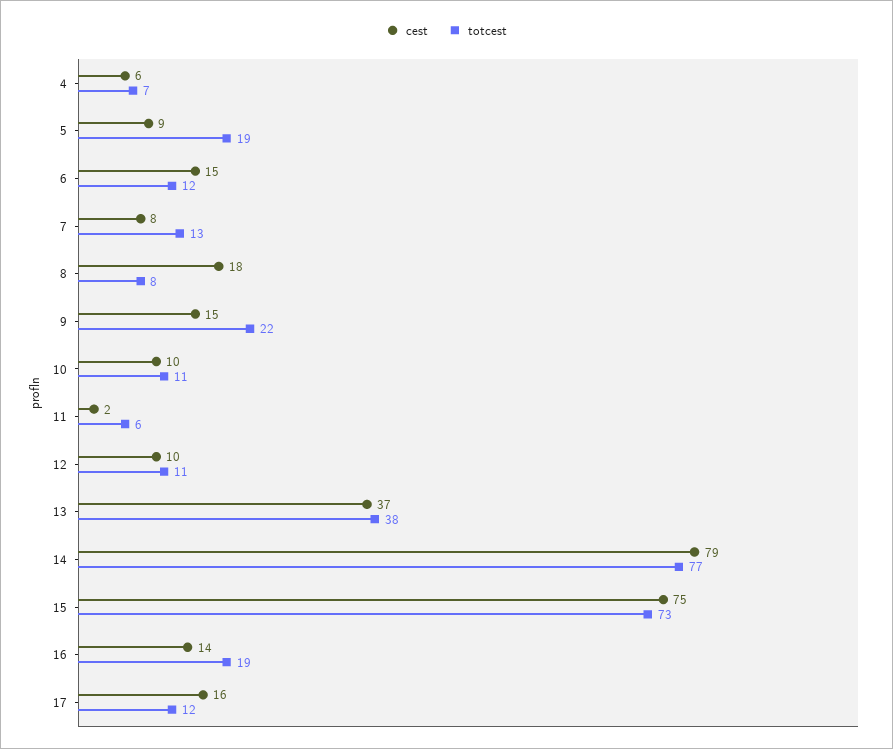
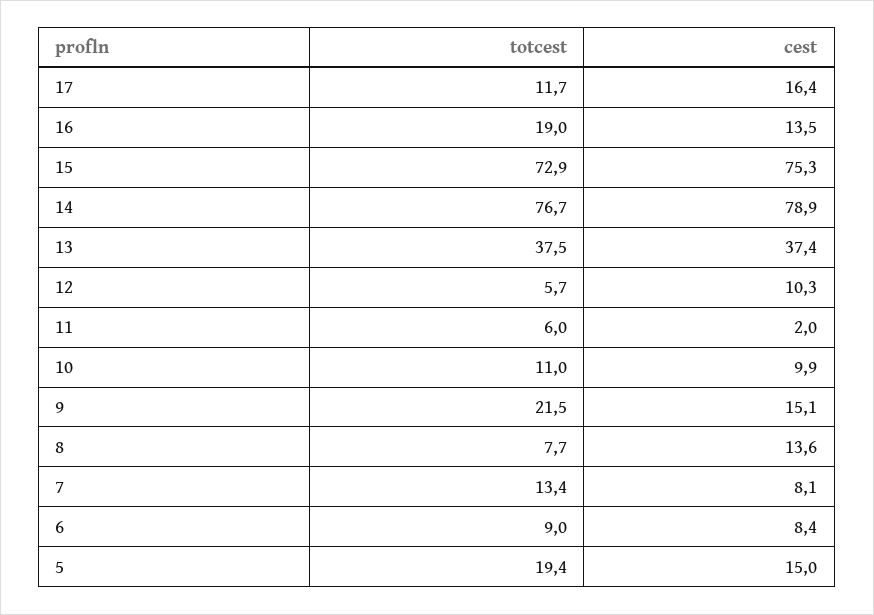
  {
    "cest": {
-     "4": 6,
-     "5": 9,
+     "5": 15,
-     "6": 15,
+     "6": 8.4,
      "7": 8.1,
-     "8": 18,
+     "8": 13.6,
      "9": 15.1,
      "10": 9.9,
      "11": 2,
      "12": 10.3,
      "13": 37.4,
      "14": 78.9,
      "15": 75.3,
      "16": 13.5,
      "17": 16.4
    },
    "totcest": {
-     "4": 7,
      "5": 19.4,
-     "6": 12,
+     "6": 9,
      "7": 13.4,
      "8": 7.7,
      "9": 21.5,
      "10": 11,
      "11": 6,
-     "12": 11,
+     "12": 5.7,
      "13": 37.5,
      "14": 76.7,
      "15": 72.9,
      "16": 19,
      "17": 11.7
    }
  }

